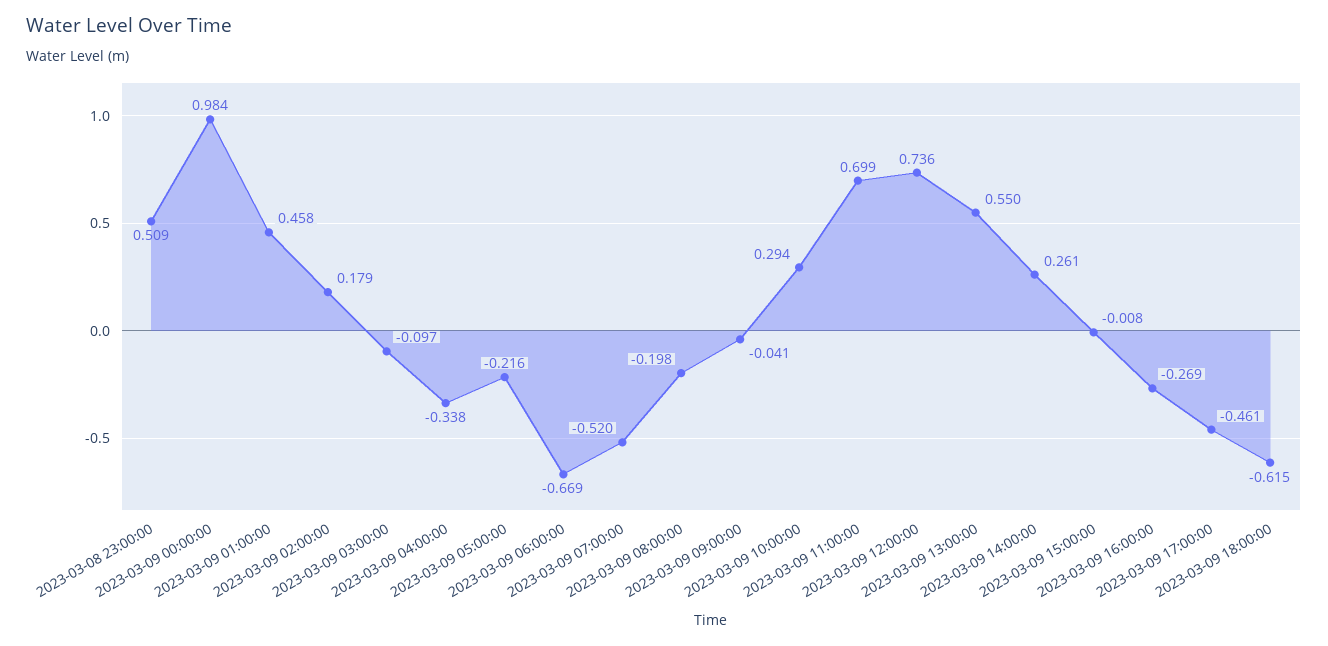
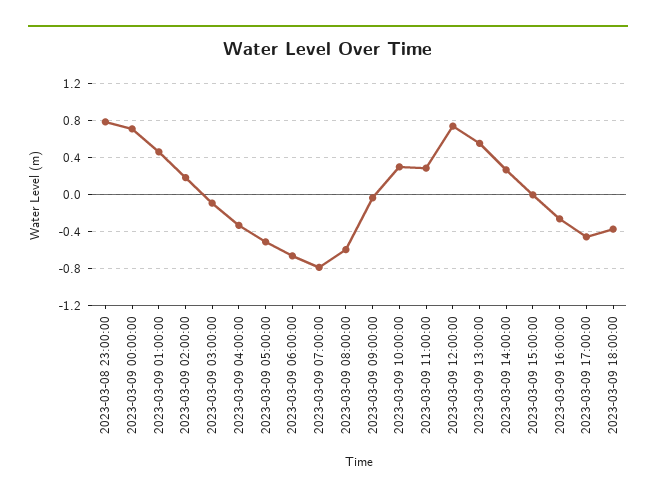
  {
-   "2023-03-08 23:00:00": 0.509,
+   "2023-03-08 23:00:00": 0.8,
-   "2023-03-09 00:00:00": 0.984,
+   "2023-03-09 00:00:00": 0.7,
    "2023-03-09 01:00:00": 0.458,
    "2023-03-09 02:00:00": 0.179,
    "2023-03-09 03:00:00": -0.097,
    "2023-03-09 04:00:00": -0.338,
-   "2023-03-09 05:00:00": -0.216,
+   "2023-03-09 05:00:00": -0.5,
    "2023-03-09 06:00:00": -0.669,
-   "2023-03-09 07:00:00": -0.52,
+   "2023-03-09 07:00:00": -0.8,
-   "2023-03-09 08:00:00": -0.198,
+   "2023-03-09 08:00:00": -0.6,
    "2023-03-09 09:00:00": -0.041,
    "2023-03-09 10:00:00": 0.294,
-   "2023-03-09 11:00:00": 0.699,
+   "2023-03-09 11:00:00": 0.3,
    "2023-03-09 12:00:00": 0.736,
    "2023-03-09 13:00:00": 0.55,
    "2023-03-09 14:00:00": 0.261,
    "2023-03-09 15:00:00": -0.008,
    "2023-03-09 16:00:00": -0.269,
    "2023-03-09 17:00:00": -0.461,
-   "2023-03-09 18:00:00": -0.615
+   "2023-03-09 18:00:00": -0.4
  }

